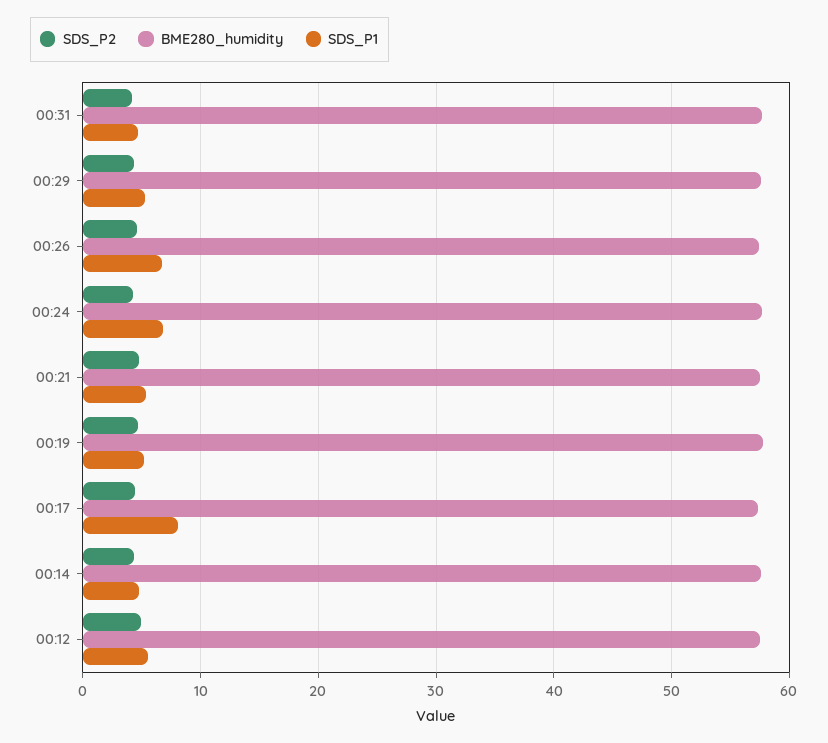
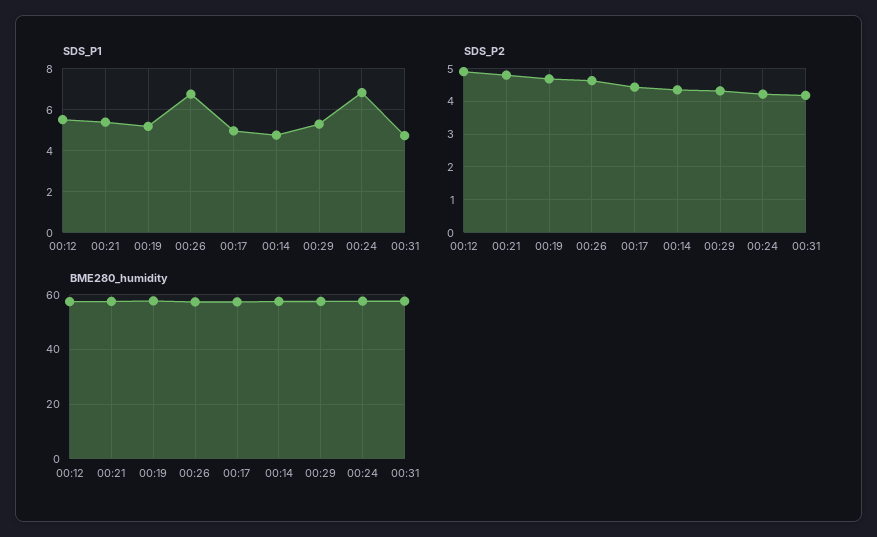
  {
    "SDS_P2": {
      "00:31": 4.2,
      "00:29": 4.4,
      "00:26": 4.6,
      "00:24": 4.2,
      "00:21": 4.8,
      "00:19": 4.6,
      "00:17": 4.4,
      "00:14": 4.4,
      "00:12": 5
    },
    "BME280_humidity": {
      "00:31": 58,
      "00:29": 58,
      "00:26": 57,
      "00:24": 58,
      "00:21": 58,
      "00:19": 58,
      "00:17": 57,
      "00:14": 58,
      "00:12": 58
    },
    "SDS_P1": {
      "00:31": 4.5,
      "00:29": 5.5,
      "00:26": 7,
      "00:24": 7,
      "00:21": 5.5,
      "00:19": 5,
-     "00:17": 8,
+     "00:17": 5,
      "00:14": 5,
      "00:12": 5.5
    }
  }

